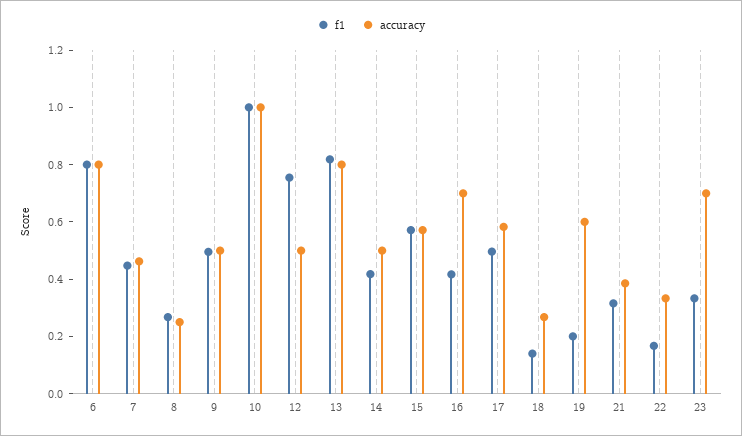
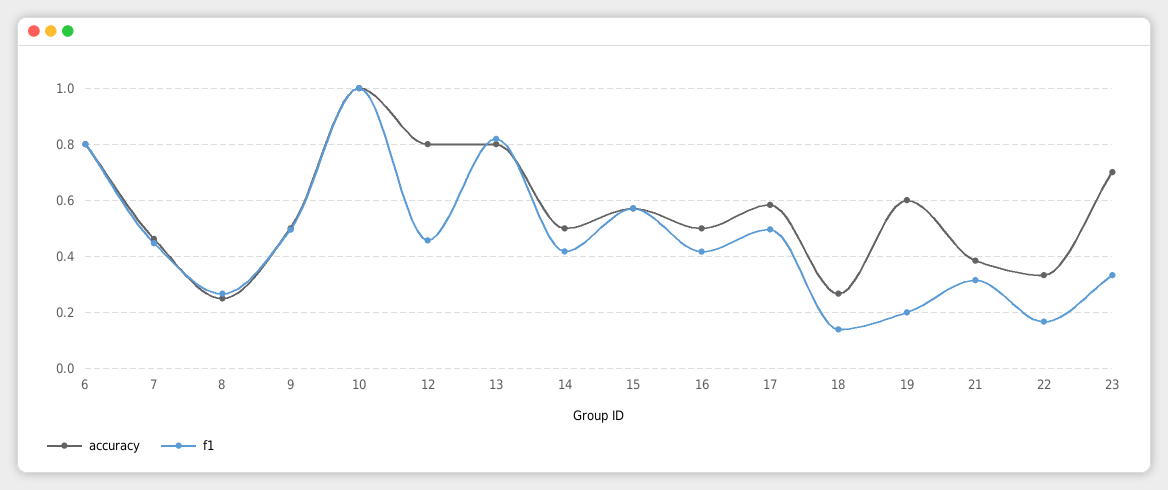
  {
    "f1": {
      "6": 0.8,
      "7": 0.45,
      "8": 0.275,
      "9": 0.5,
      "10": 1,
-     "12": 0.75,
+     "12": 0.45,
      "13": 0.825,
      "14": 0.425,
      "15": 0.575,
      "16": 0.425,
      "17": 0.5,
      "18": 0.15,
      "19": 0.2,
      "21": 0.325,
      "22": 0.175,
      "23": 0.325
    },
    "accuracy": {
      "6": 0.8,
      "7": 0.45,
      "8": 0.25,
      "9": 0.5,
      "10": 1,
-     "12": 0.5,
+     "12": 0.8,
      "13": 0.8,
      "14": 0.5,
      "15": 0.575,
-     "16": 0.7,
+     "16": 0.5,
      "17": 0.575,
      "18": 0.275,
      "19": 0.6,
      "21": 0.375,
      "22": 0.325,
      "23": 0.7
    }
  }

